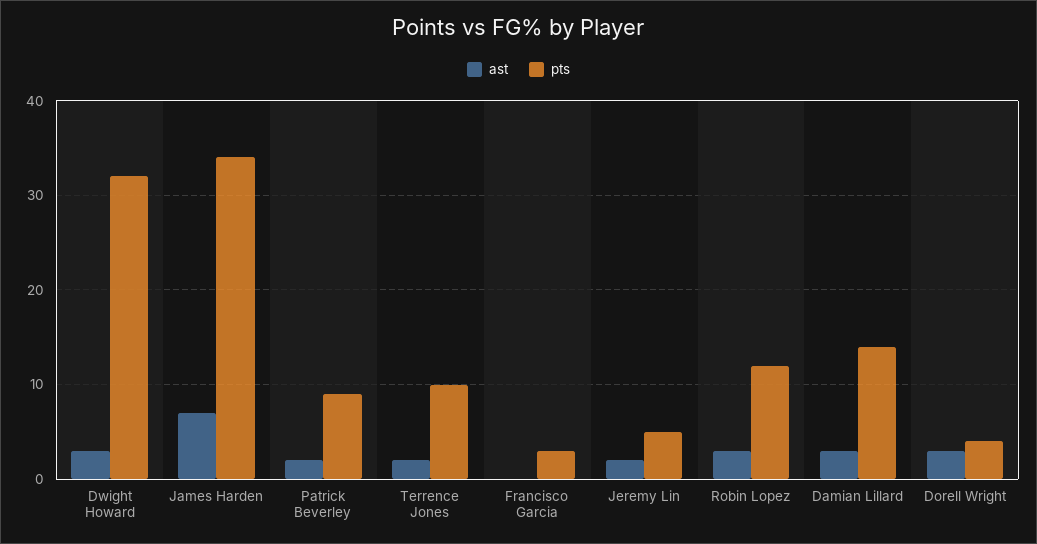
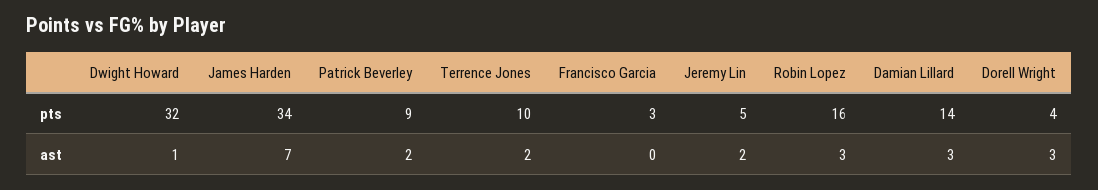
  {
    "ast": {
-     "Dwight Howard": 3,
+     "Dwight Howard": 1,
      "James Harden": 7,
      "Patrick Beverley": 2,
      "Terrence Jones": 2,
      "Francisco Garcia": 0,
      "Jeremy Lin": 2,
      "Robin Lopez": 3,
      "Damian Lillard": 3,
      "Dorell Wright": 3
    },
    "pts": {
      "Dwight Howard": 32,
      "James Harden": 34,
      "Patrick Beverley": 9,
      "Terrence Jones": 10,
      "Francisco Garcia": 3,
      "Jeremy Lin": 5,
-     "Robin Lopez": 12,
+     "Robin Lopez": 16,
      "Damian Lillard": 14,
      "Dorell Wright": 4
    }
  }

